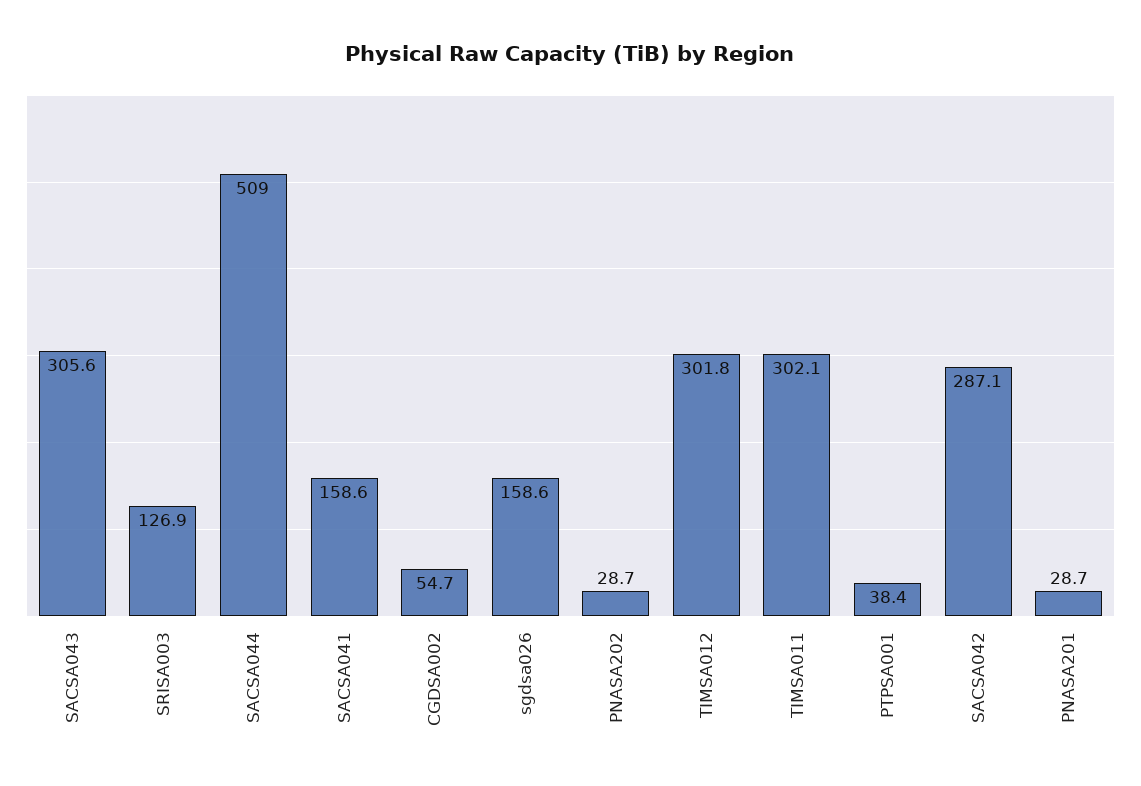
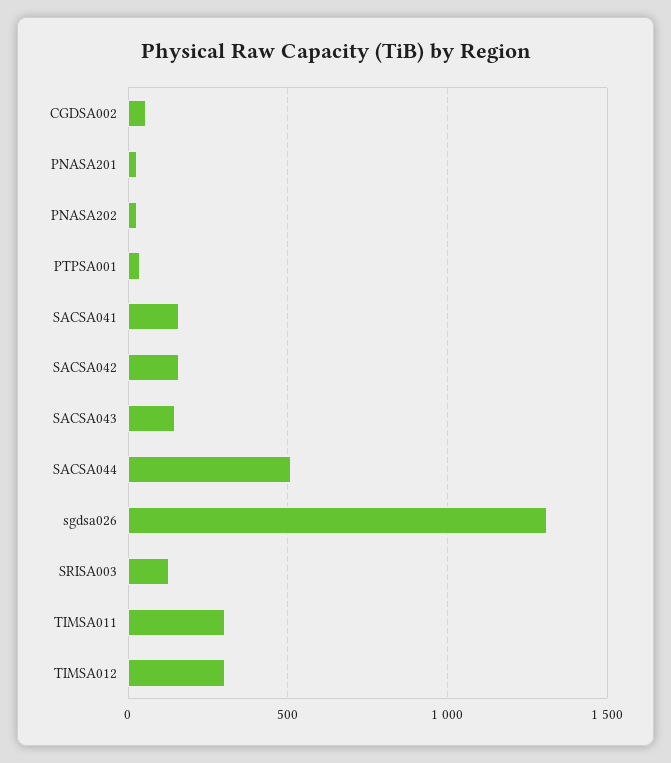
  {
-   "SACSA043": 305.6,
+   "SACSA043": 150,
    "SRISA003": 126.9,
    "SACSA044": 509,
    "SACSA041": 158.6,
    "CGDSA002": 54.7,
-   "sgdsa026": 158.6,
+   "sgdsa026": 1300,
    "PNASA202": 28.7,
    "TIMSA012": 301.8,
    "TIMSA011": 302.1,
    "PTPSA001": 38.4,
-   "SACSA042": 287.1,
+   "SACSA042": 150,
    "PNASA201": 28.7
  }

